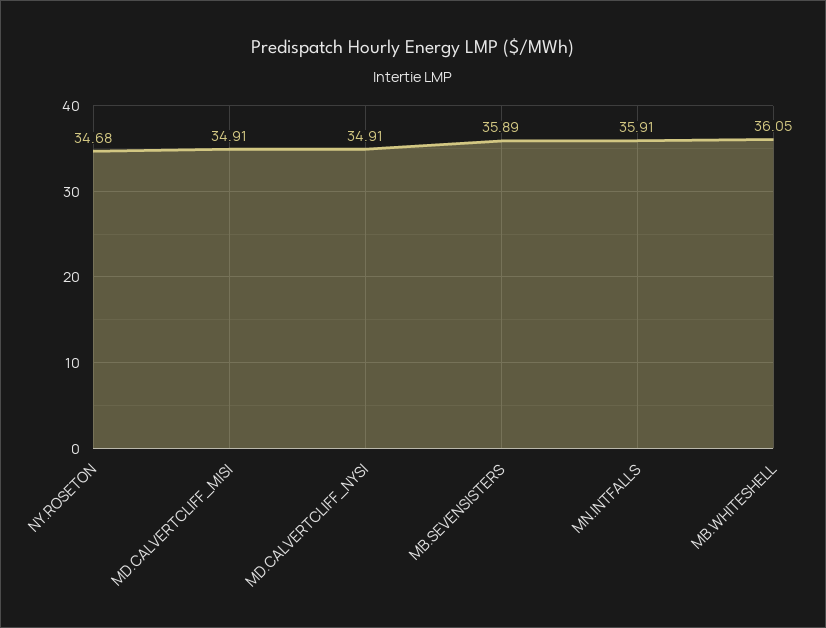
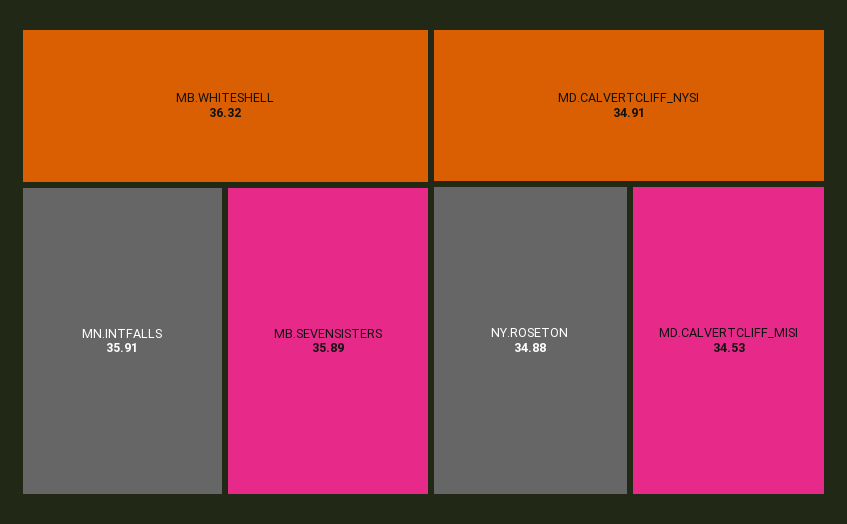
  {
-   "NY.ROSETON": 34.68,
+   "NY.ROSETON": 34.88,
-   "MD.CALVERTCLIFF_MISI": 34.91,
+   "MD.CALVERTCLIFF_MISI": 34.53,
    "MD.CALVERTCLIFF_NYSI": 34.91,
    "MB.SEVENSISTERS": 35.89,
    "MN.INTFALLS": 35.91,
-   "MB.WHITESHELL": 36.05
+   "MB.WHITESHELL": 36.32
  }

